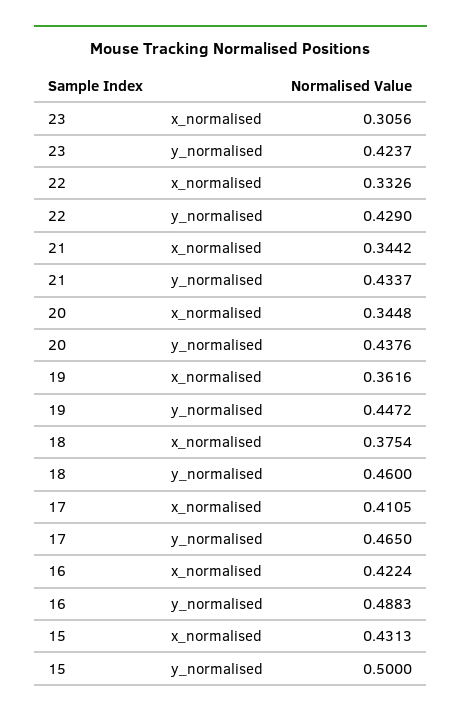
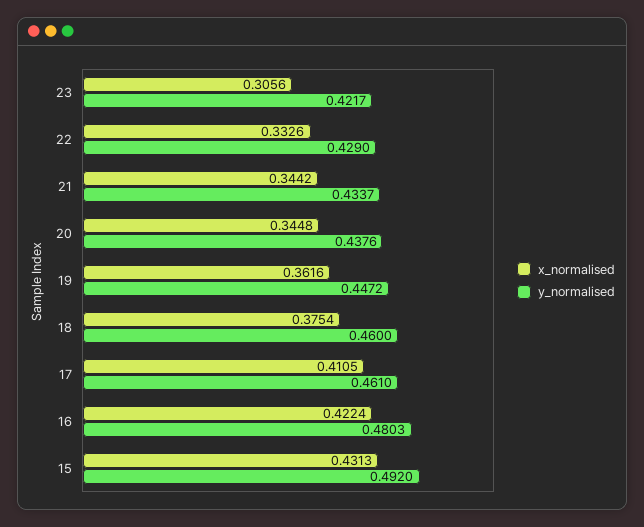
  {
    "x_normalised": {
      "23": 0.3056,
      "22": 0.3326,
      "21": 0.3442,
      "20": 0.3448,
      "19": 0.3616,
      "18": 0.3754,
      "17": 0.4105,
      "16": 0.4224,
      "15": 0.4313
    },
    "y_normalised": {
-     "23": 0.4237,
+     "23": 0.4217,
      "22": 0.429,
      "21": 0.4337,
      "20": 0.4376,
      "19": 0.4472,
      "18": 0.46,
-     "17": 0.465,
+     "17": 0.461,
-     "16": 0.4883,
+     "16": 0.4803,
-     "15": 0.5
+     "15": 0.492
    }
  }

